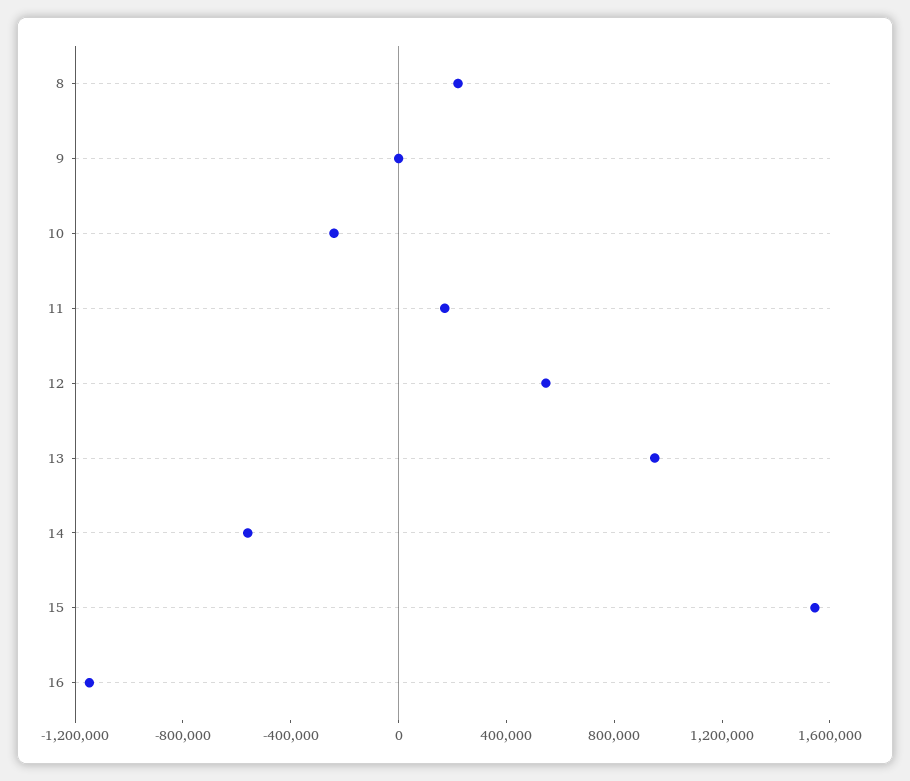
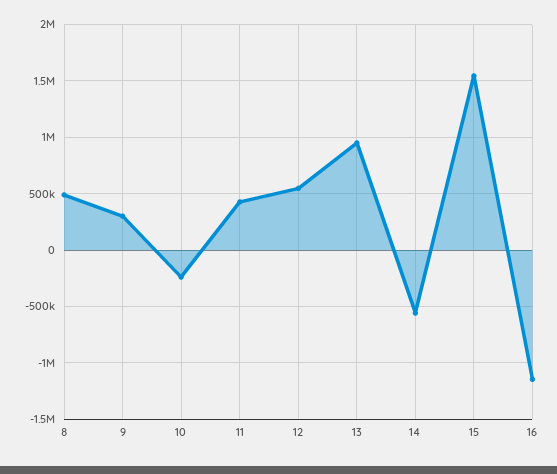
  {
-   "8": 200000,
+   "8": 500000,
-   "9": 0,
+   "9": 300000,
    "10": -200000,
-   "11": 200000,
+   "11": 400000,
    "12": 500000,
    "13": 1000000,
    "14": -600000,
    "15": 1500000,
    "16": -1100000
  }

